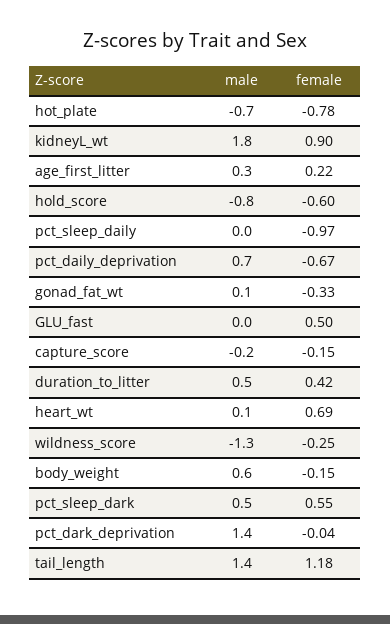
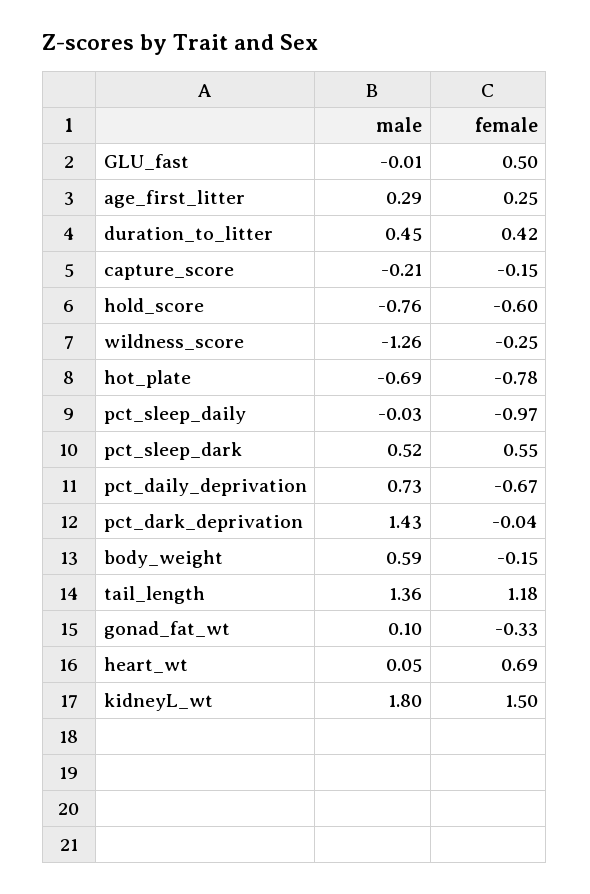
  {
    "male": {
      "hot_plate": -0.69,
      "kidneyL_wt": 1.8,
      "age_first_litter": 0.29,
      "hold_score": -0.76,
      "pct_sleep_daily": -0.03,
      "pct_daily_deprivation": 0.73,
      "gonad_fat_wt": 0.1,
      "GLU_fast": -0.01,
      "capture_score": -0.21,
      "duration_to_litter": 0.45,
      "heart_wt": 0.05,
      "wildness_score": -1.26,
      "body_weight": 0.59,
      "pct_sleep_dark": 0.52,
      "pct_dark_deprivation": 1.43,
      "tail_length": 1.36
    },
    "female": {
      "hot_plate": -0.78,
-     "kidneyL_wt": 0.9,
+     "kidneyL_wt": 1.5,
-     "age_first_litter": 0.22,
+     "age_first_litter": 0.25,
      "hold_score": -0.6,
      "pct_sleep_daily": -0.97,
      "pct_daily_deprivation": -0.67,
      "gonad_fat_wt": -0.33,
      "GLU_fast": 0.5,
      "capture_score": -0.15,
      "duration_to_litter": 0.42,
      "heart_wt": 0.69,
      "wildness_score": -0.25,
      "body_weight": -0.15,
      "pct_sleep_dark": 0.55,
      "pct_dark_deprivation": -0.04,
      "tail_length": 1.18
    }
  }

